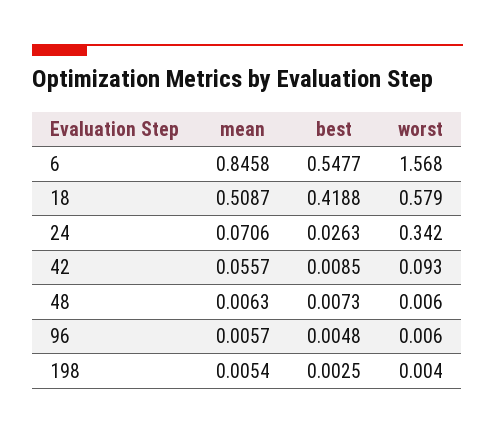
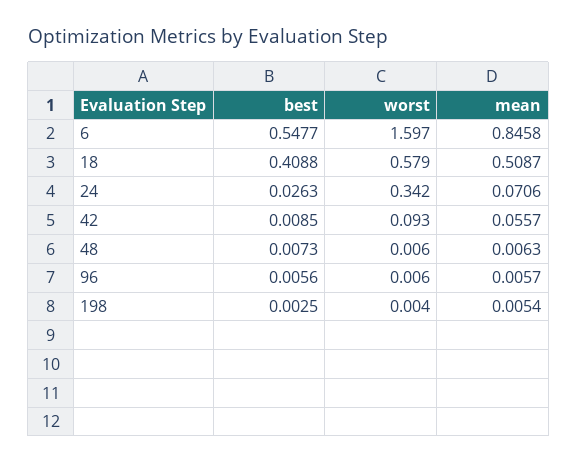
  {
    "mean": {
      "6": 0.8458,
      "18": 0.5087,
      "24": 0.0706,
      "42": 0.0557,
      "48": 0.0063,
      "96": 0.0057,
      "198": 0.0054
    },
    "best": {
      "6": 0.5477,
-     "18": 0.4188,
+     "18": 0.4088,
      "24": 0.0263,
      "42": 0.0085,
      "48": 0.0073,
-     "96": 0.0048,
+     "96": 0.0056,
      "198": 0.0025
    },
    "worst": {
-     "6": 1.568,
+     "6": 1.597,
      "18": 0.579,
      "24": 0.342,
      "42": 0.093,
      "48": 0.006,
      "96": 0.006,
      "198": 0.004
    }
  }

